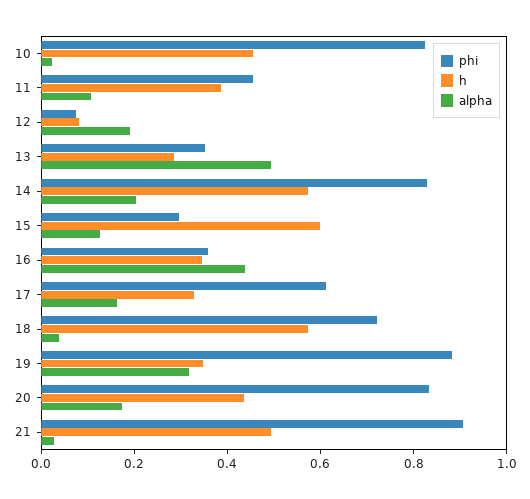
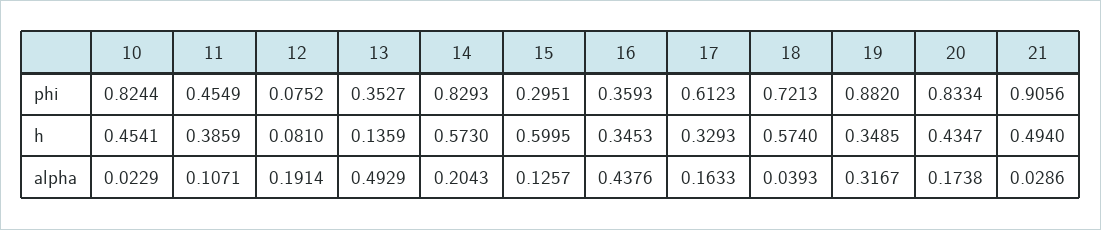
  {
    "phi": {
      "10": 0.8244,
      "11": 0.4549,
      "12": 0.0752,
      "13": 0.3527,
      "14": 0.8293,
      "15": 0.2951,
      "16": 0.3593,
      "17": 0.6123,
      "18": 0.7213,
      "19": 0.882,
      "20": 0.8334,
      "21": 0.9056
    },
    "h": {
      "10": 0.4541,
      "11": 0.3859,
      "12": 0.081,
-     "13": 0.3,
+     "13": 0.1359,
      "14": 0.573,
      "15": 0.5995,
      "16": 0.3453,
      "17": 0.3293,
      "18": 0.574,
      "19": 0.3485,
      "20": 0.4347,
      "21": 0.494
    },
    "alpha": {
      "10": 0.0229,
      "11": 0.1071,
      "12": 0.1914,
      "13": 0.4929,
      "14": 0.2043,
      "15": 0.1257,
      "16": 0.4376,
      "17": 0.1633,
      "18": 0.0393,
      "19": 0.3167,
      "20": 0.1738,
      "21": 0.0286
    }
  }

